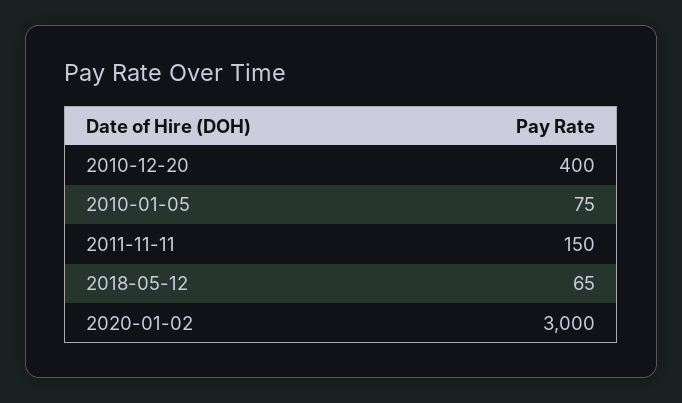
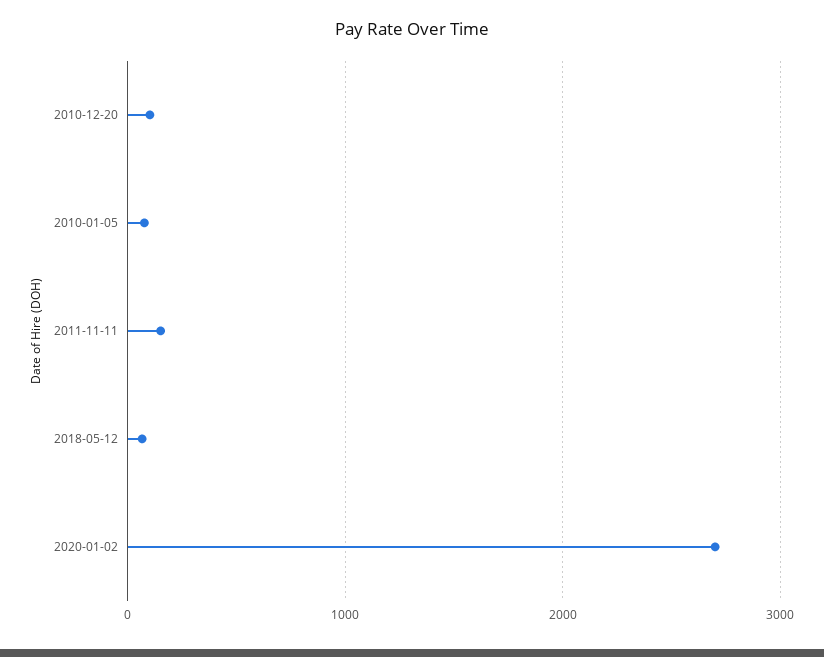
  {
-   "2010-12-20": 400,
+   "2010-12-20": 100,
    "2010-01-05": 75,
    "2011-11-11": 150,
    "2018-05-12": 65,
-   "2020-01-02": 3000
+   "2020-01-02": 2700
  }

